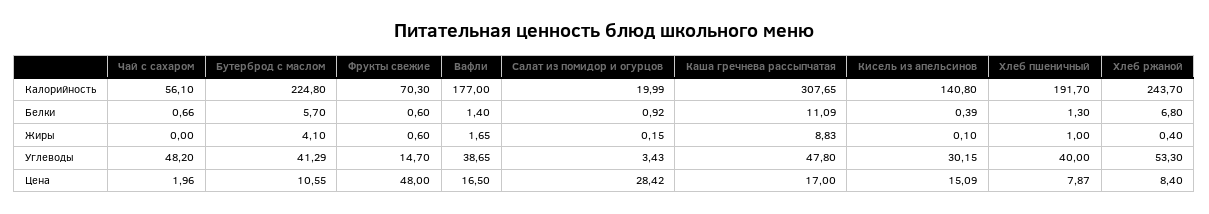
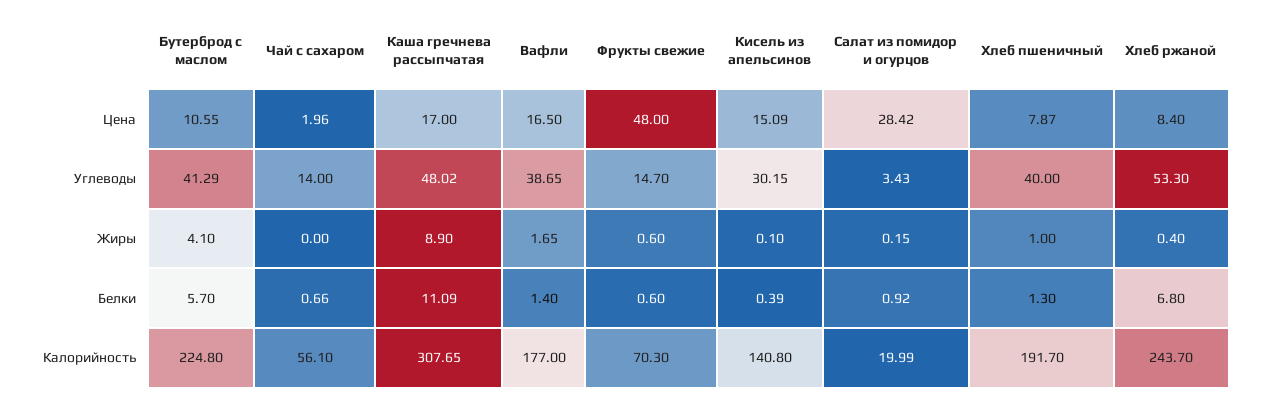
  {
    "Чай с сахаром": {
      "Калорийность": 56.1,
      "Белки": 0.66,
      "Жиры": 0,
-     "Углеводы": 48.2,
+     "Углеводы": 14,
      "Цена": 1.96
    },
    "Бутерброд с маслом": {
      "Калорийность": 224.8,
      "Белки": 5.7,
      "Жиры": 4.1,
      "Углеводы": 41.29,
      "Цена": 10.55
    },
    "Фрукты свежие": {
      "Калорийность": 70.3,
      "Белки": 0.6,
      "Жиры": 0.6,
      "Углеводы": 14.7,
      "Цена": 48
    },
    "Вафли": {
      "Калорийность": 177,
      "Белки": 1.4,
      "Жиры": 1.65,
      "Углеводы": 38.65,
      "Цена": 16.5
    },
    "Салат из помидор и огурцов": {
      "Калорийность": 19.99,
      "Белки": 0.92,
      "Жиры": 0.15,
      "Углеводы": 3.43,
      "Цена": 28.42
    },
    "Каша гречнева рассыпчатая": {
      "Калорийность": 307.65,
      "Белки": 11.09,
-     "Жиры": 8.83,
+     "Жиры": 8.9,
-     "Углеводы": 47.8,
+     "Углеводы": 48.02,
      "Цена": 17
    },
    "Кисель из апельсинов": {
      "Калорийность": 140.8,
      "Белки": 0.39,
      "Жиры": 0.1,
      "Углеводы": 30.15,
      "Цена": 15.09
    },
    "Хлеб пшеничный": {
      "Калорийность": 191.7,
      "Белки": 1.3,
      "Жиры": 1,
      "Углеводы": 40,
      "Цена": 7.87
    },
    "Хлеб ржаной": {
      "Калорийность": 243.7,
      "Белки": 6.8,
      "Жиры": 0.4,
      "Углеводы": 53.3,
      "Цена": 8.4
    }
  }

